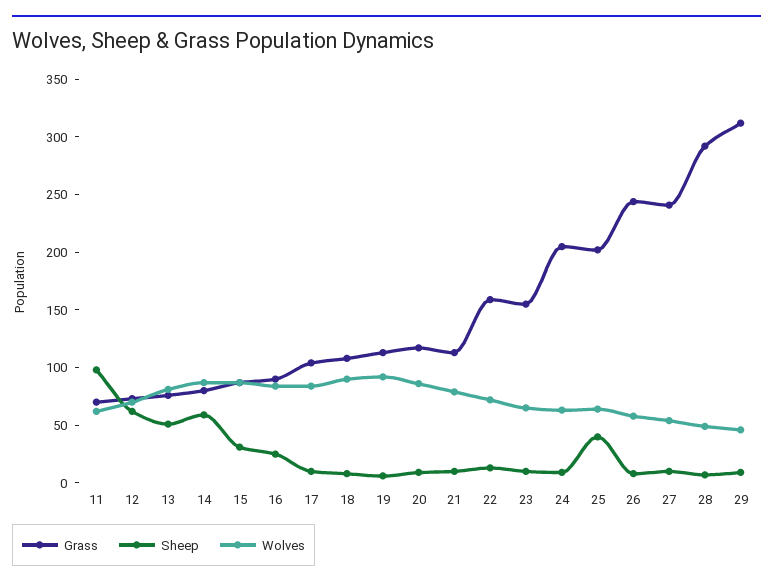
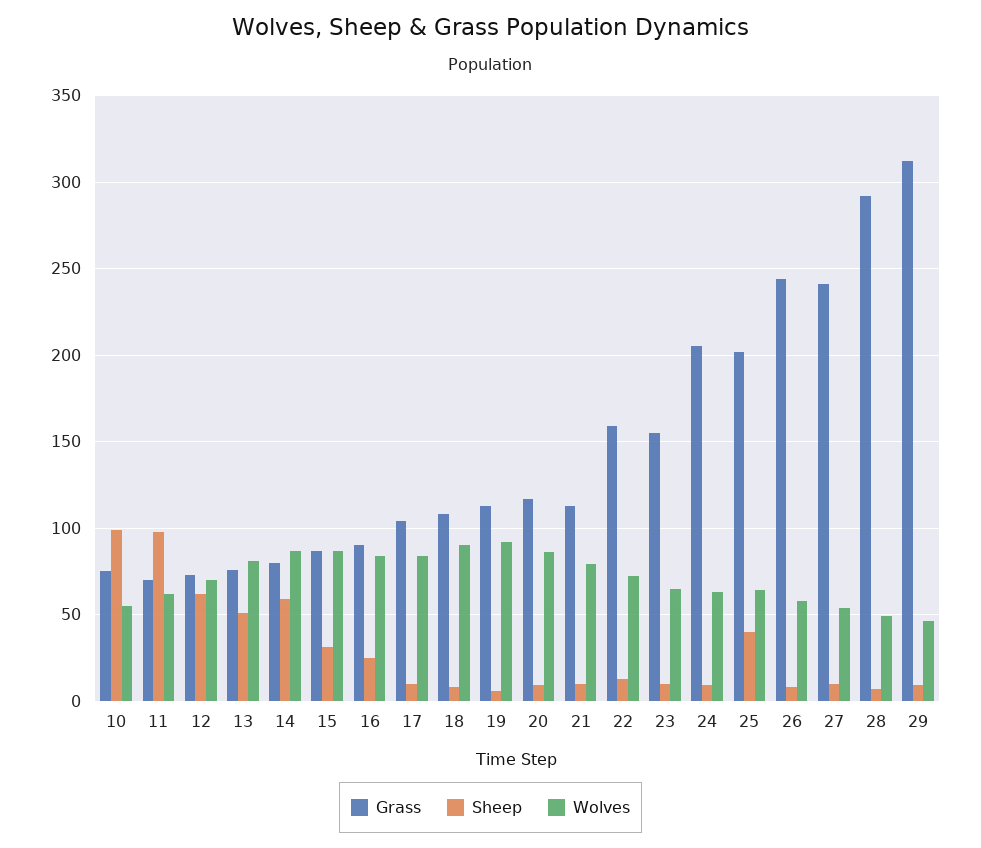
  {
    "Grass": {
      "11": 70,
      "12": 75,
      "13": 75,
      "14": 80,
      "15": 85,
      "16": 90,
      "17": 105,
      "18": 110,
      "19": 115,
      "20": 115,
      "21": 115,
      "22": 160,
      "23": 155,
      "24": 205,
      "25": 200,
      "26": 245,
      "27": 240,
      "28": 290,
-     "29": 310
+     "29": 310,
+     "10": 75
    },
    "Sheep": {
      "11": 100,
      "12": 60,
      "13": 50,
      "14": 60,
      "15": 30,
      "16": 25,
      "17": 10,
      "18": 10,
      "19": 5,
      "20": 10,
      "21": 10,
      "22": 15,
      "23": 10,
      "24": 10,
      "25": 40,
      "26": 10,
      "27": 10,
      "28": 5,
-     "29": 10
+     "29": 10,
+     "10": 100
    },
    "Wolves": {
      "11": 60,
      "12": 70,
      "13": 80,
      "14": 85,
      "15": 85,
      "16": 85,
      "17": 85,
      "18": 90,
      "19": 90,
      "20": 85,
      "21": 80,
      "22": 70,
      "23": 65,
      "24": 65,
      "25": 65,
      "26": 60,
      "27": 55,
      "28": 50,
-     "29": 45
+     "29": 45,
+     "10": 55
    }
  }

